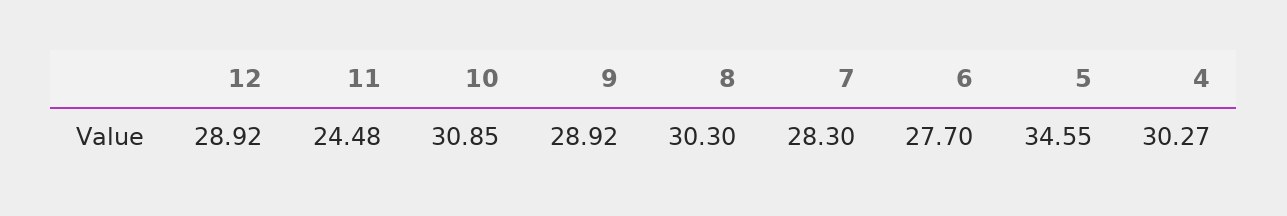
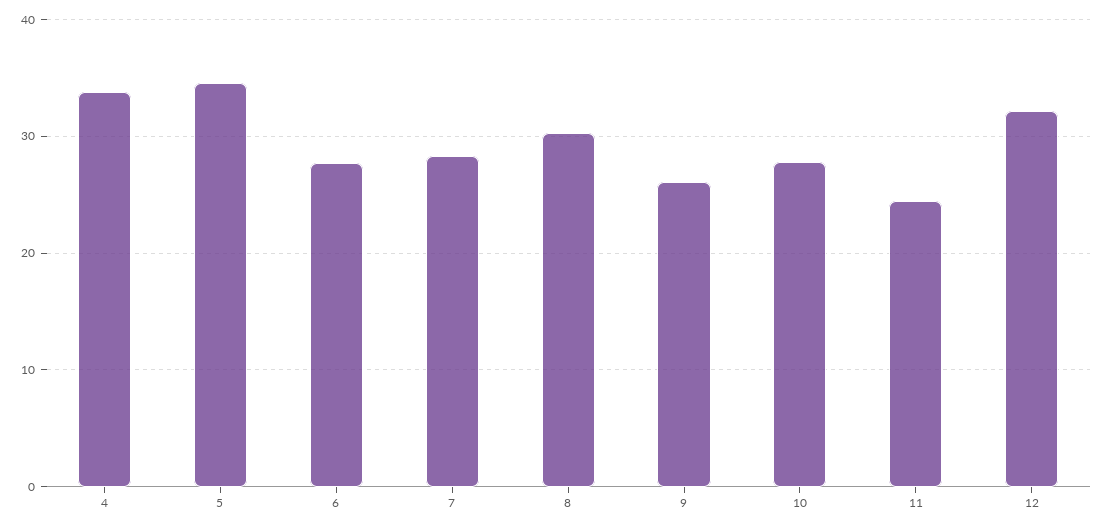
  {
-   "12": 28.92,
+   "12": 32,
    "11": 24.48,
-   "10": 30.85,
+   "10": 28,
-   "9": 28.92,
+   "9": 26,
    "8": 30.3,
    "7": 28.3,
    "6": 27.7,
    "5": 34.55,
-   "4": 30.27
+   "4": 34
  }

